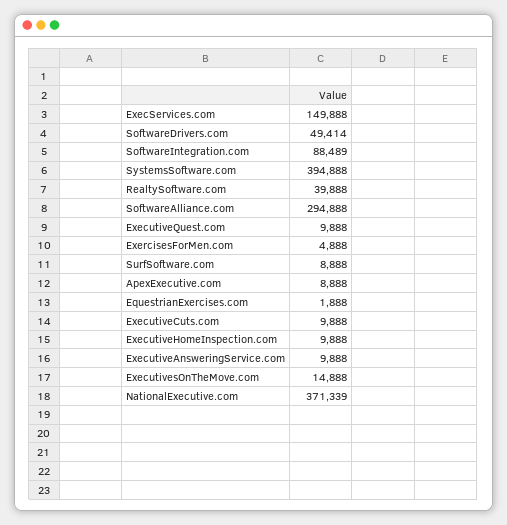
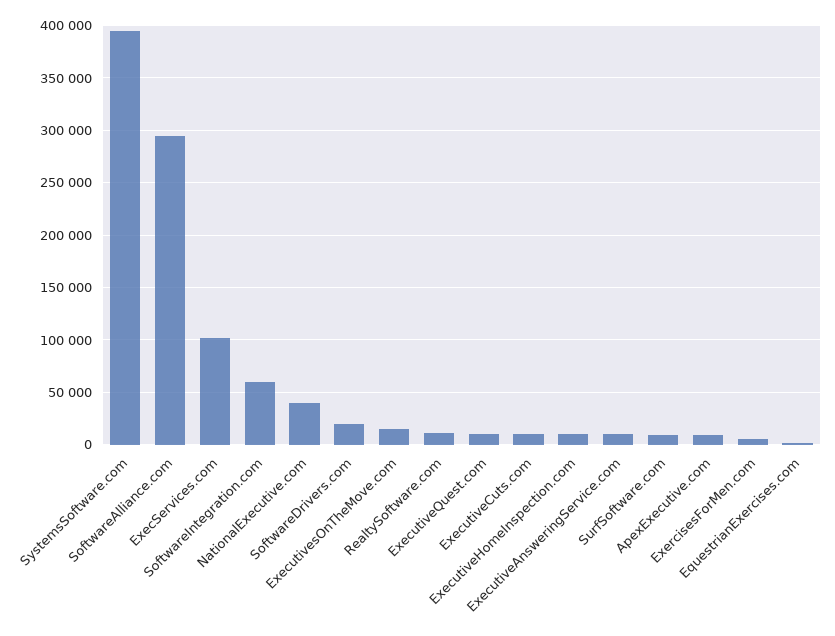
  {
-   "ExecServices.com": 149888,
+   "ExecServices.com": 100000,
-   "SoftwareDrivers.com": 49414,
+   "SoftwareDrivers.com": 20000,
-   "SoftwareIntegration.com": 88489,
+   "SoftwareIntegration.com": 60000,
    "SystemsSoftware.com": 394888,
-   "RealtySoftware.com": 39888,
+   "RealtySoftware.com": 10000,
    "SoftwareAlliance.com": 294888,
    "ExecutiveQuest.com": 9888,
    "ExercisesForMen.com": 4888,
    "SurfSoftware.com": 8888,
    "ApexExecutive.com": 8888,
    "EquestrianExercises.com": 1888,
    "ExecutiveCuts.com": 9888,
    "ExecutiveHomeInspection.com": 9888,
    "ExecutiveAnsweringService.com": 9888,
    "ExecutivesOnTheMove.com": 14888,
-   "NationalExecutive.com": 371339
+   "NationalExecutive.com": 40000
  }

